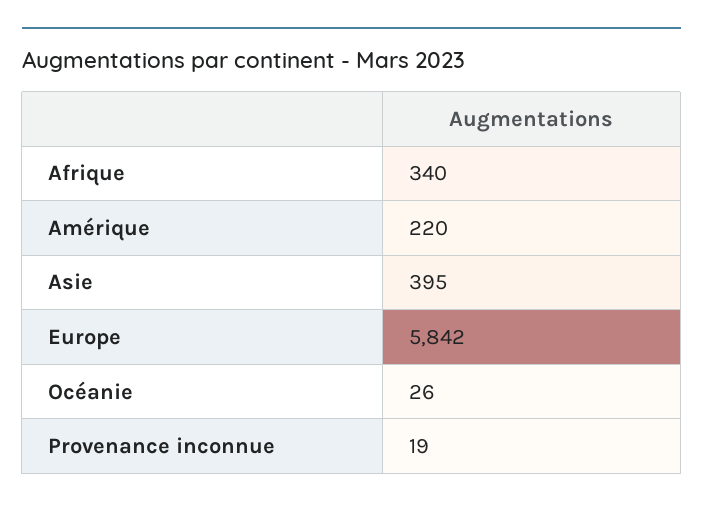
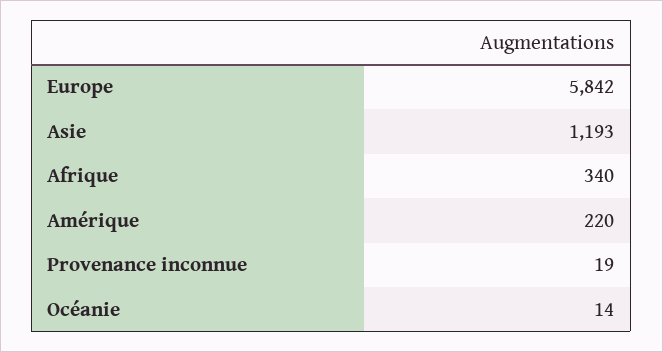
  {
    "Afrique": 340,
    "Amérique": 220,
-   "Asie": 395,
+   "Asie": 1193,
    "Europe": 5842,
-   "Océanie": 26,
+   "Océanie": 14,
    "Provenance inconnue": 19
  }

